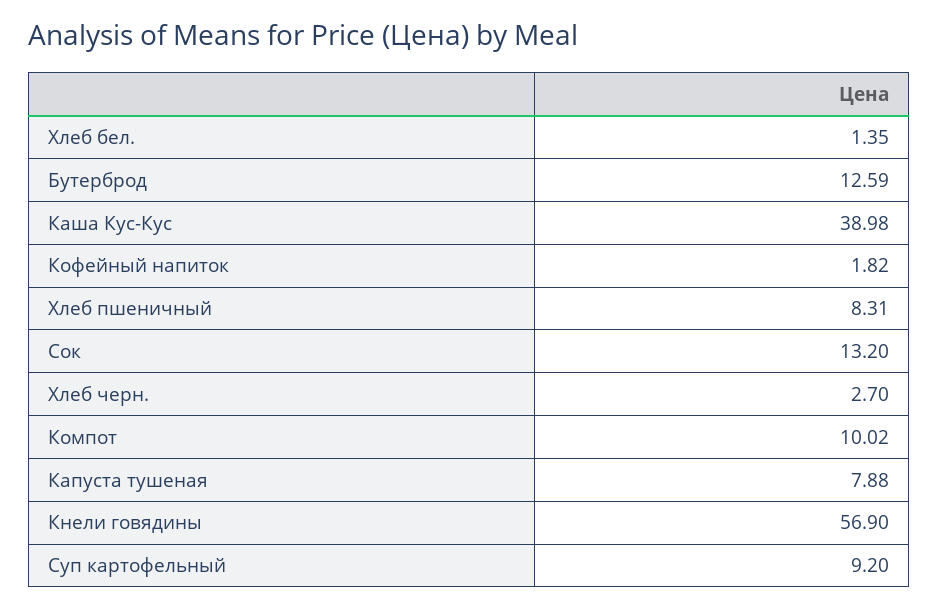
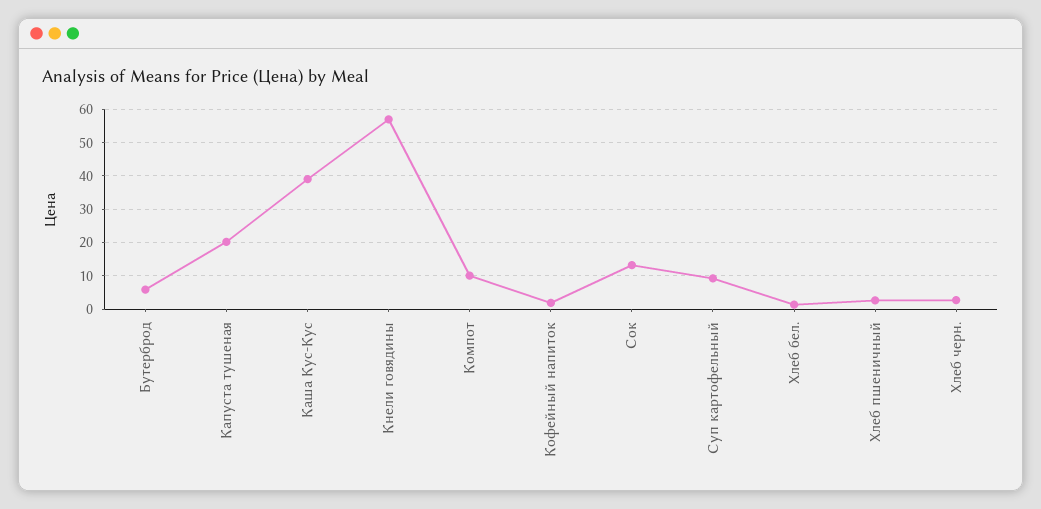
  {
    "Хлеб бел.": 1.35,
-   "Бутерброд": 12.59,
+   "Бутерброд": 6,
    "Каша Кус-Кус": 38.98,
    "Кофейный напиток": 1.82,
-   "Хлеб пшеничный": 8.31,
+   "Хлеб пшеничный": 2,
    "Сок": 13.2,
    "Хлеб черн.": 2.7,
    "Компот": 10.02,
-   "Капуста тушеная": 7.88,
+   "Капуста тушеная": 20,
    "Кнели говядины": 56.9,
    "Суп картофельный": 9.2
  }

